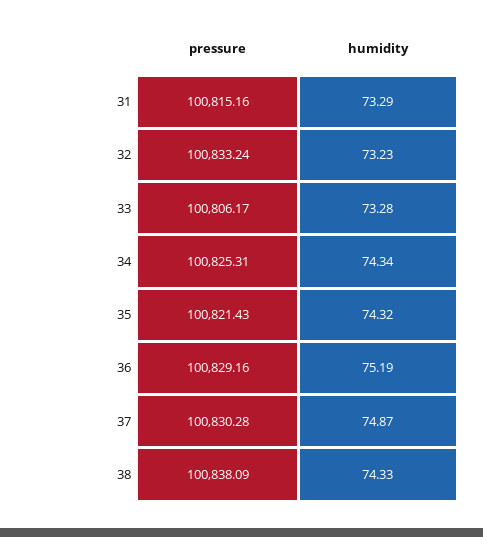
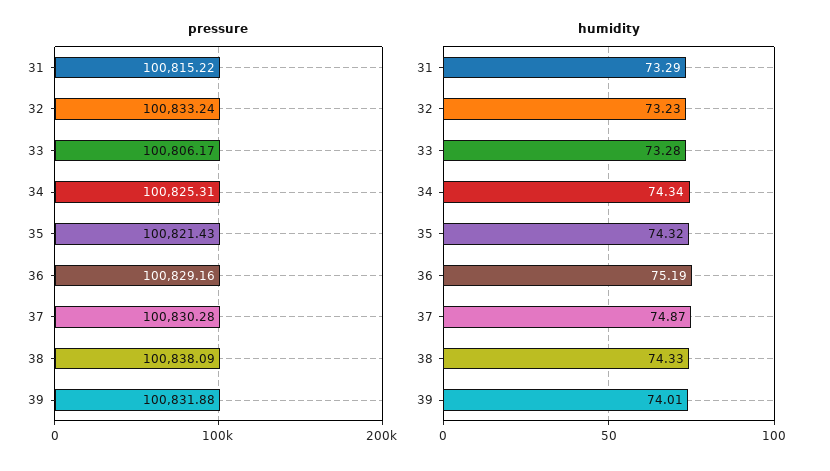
  {
    "pressure": {
-     "31": 100815.16,
+     "31": 100815.22,
      "32": 100833.24,
      "33": 100806.17,
      "34": 100825.31,
      "35": 100821.43,
      "36": 100829.16,
      "37": 100830.28,
-     "38": 100838.09
+     "38": 100838.09,
+     "39": 100831.88
    },
    "humidity": {
      "31": 73.29,
      "32": 73.23,
      "33": 73.28,
      "34": 74.34,
      "35": 74.32,
      "36": 75.19,
      "37": 74.87,
-     "38": 74.33
+     "38": 74.33,
+     "39": 74.01
    }
  }

